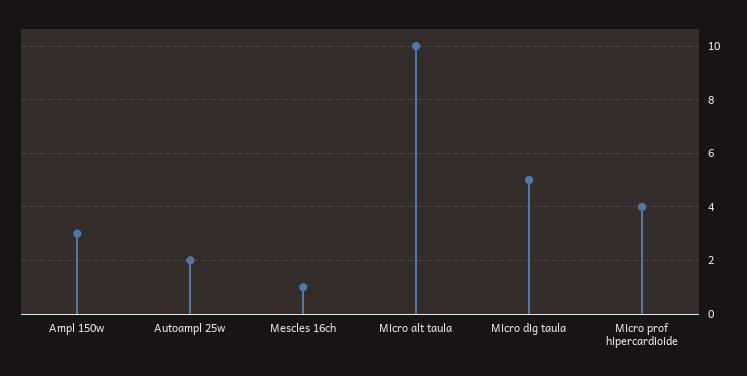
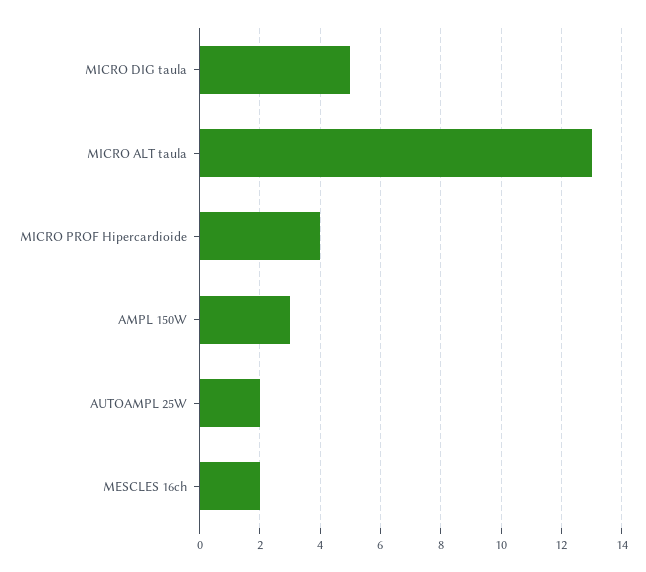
  {
    "Ampl 150w": 3,
    "Autoampl 25w": 2,
-   "Mescles 16ch": 1,
+   "Mescles 16ch": 2,
-   "Micro alt taula": 10,
+   "Micro alt taula": 13,
    "Micro dig taula": 5,
    "Micro prof hipercardioide": 4
  }

